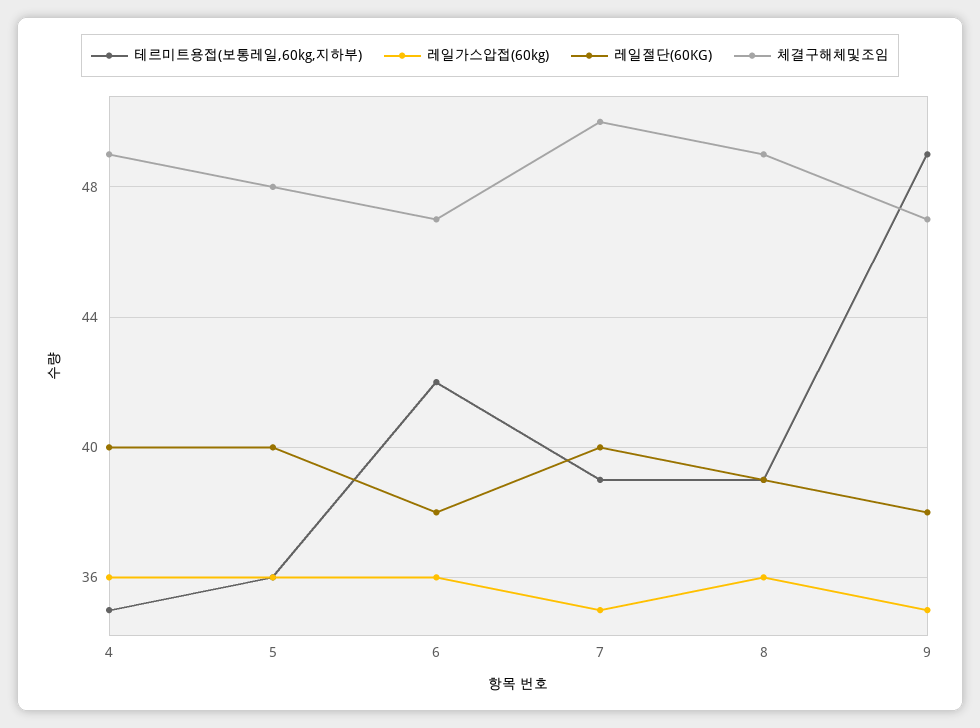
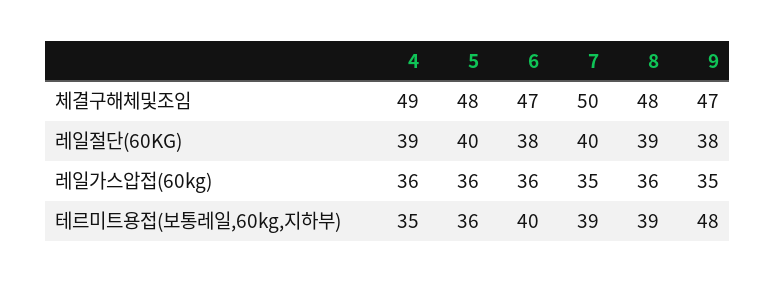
  {
    "테르미트용접(보통레일,60kg,지하부)": {
      "4": 35,
      "5": 36,
-     "6": 42,
+     "6": 40,
      "7": 39,
      "8": 39,
-     "9": 49
+     "9": 48
    },
    "레일가스압접(60kg)": {
      "4": 36,
      "5": 36,
      "6": 36,
      "7": 35,
      "8": 36,
      "9": 35
    },
    "레일절단(60KG)": {
-     "4": 40,
+     "4": 39,
      "5": 40,
      "6": 38,
      "7": 40,
      "8": 39,
      "9": 38
    },
    "체결구해체및조임": {
      "4": 49,
      "5": 48,
      "6": 47,
      "7": 50,
-     "8": 49,
+     "8": 48,
      "9": 47
    }
  }

